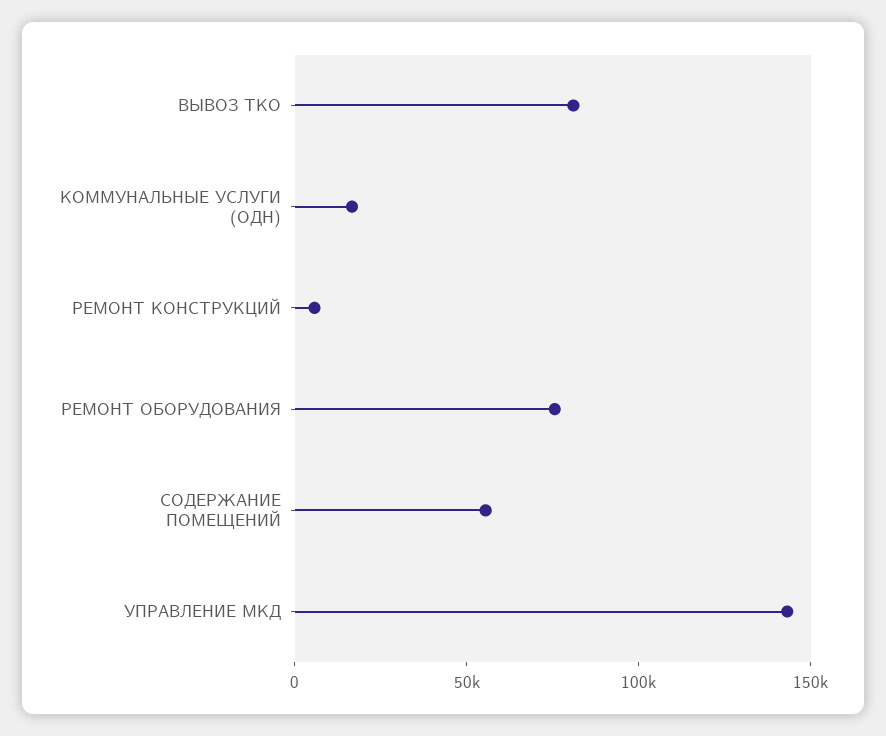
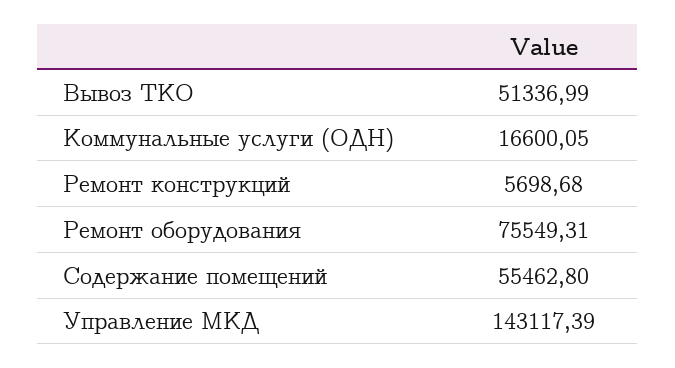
  {
-   "ВЫВОЗ ТКО": 80000,
+   "ВЫВОЗ ТКО": 51336.99,
    "КОММУНАЛЬНЫЕ УСЛУГИ (ОДН)": 16600.05,
    "РЕМОНТ КОНСТРУКЦИЙ": 5698.68,
    "РЕМОНТ ОБОРУДОВАНИЯ": 75549.31,
    "СОДЕРЖАНИЕ ПОМЕЩЕНИЙ": 55462.8,
    "УПРАВЛЕНИЕ МКД": 143117.39
  }

